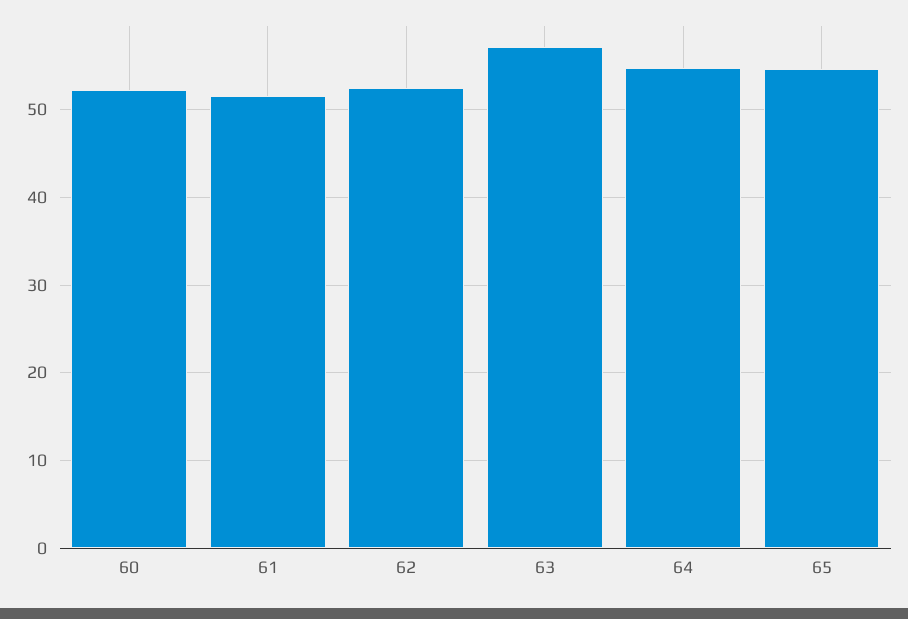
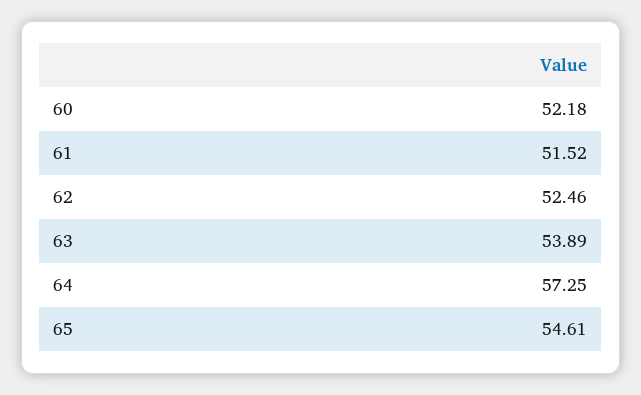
  {
    "60": 52.18,
    "61": 51.52,
    "62": 52.46,
-   "63": 57,
+   "63": 53.89,
-   "64": 55,
+   "64": 57.25,
    "65": 54.61
  }

